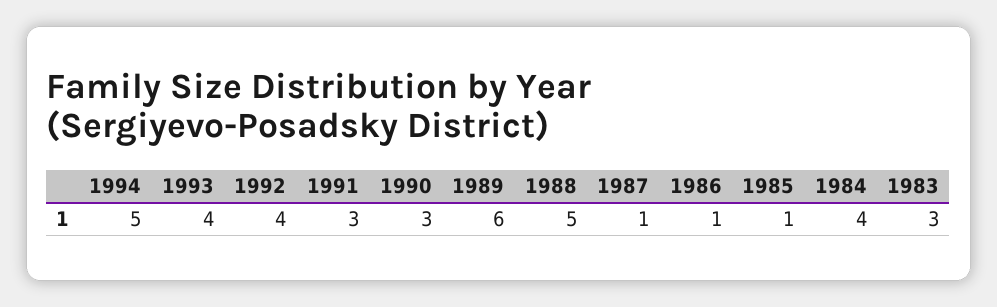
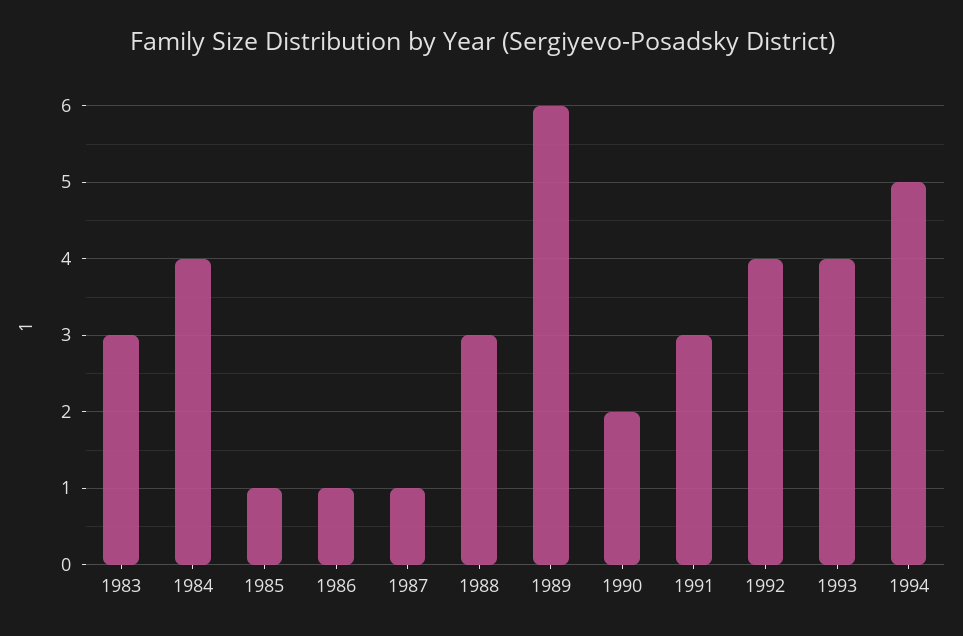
  {
    "1994": 5,
    "1993": 4,
    "1992": 4,
    "1991": 3,
-   "1990": 3,
+   "1990": 2,
    "1989": 6,
-   "1988": 5,
+   "1988": 3,
    "1987": 1,
    "1986": 1,
    "1985": 1,
    "1984": 4,
    "1983": 3
  }

